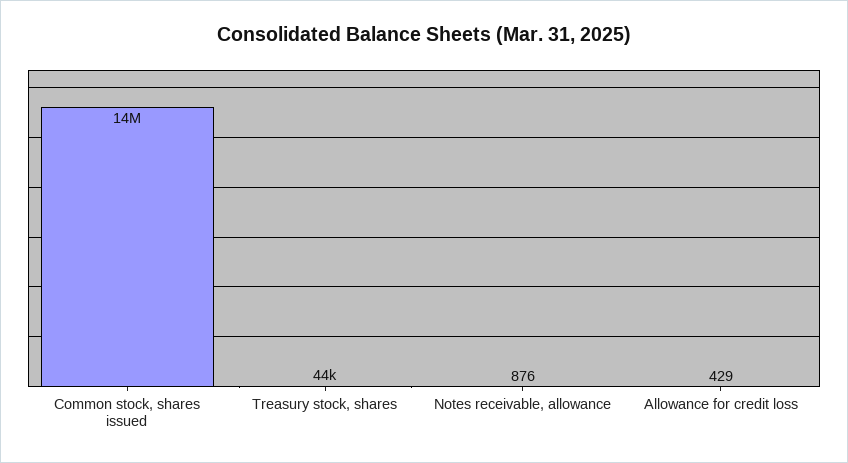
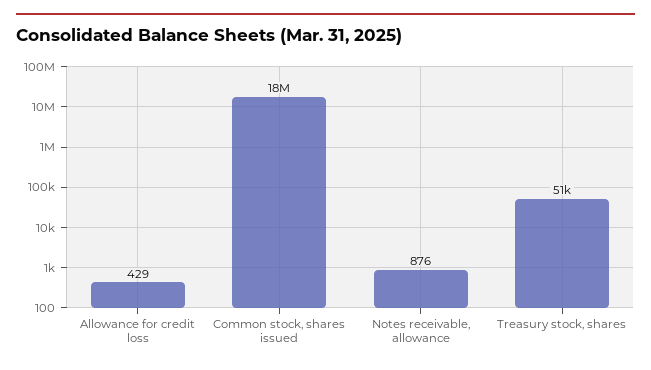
  {
-   "Common stock, shares issued": 14000000,
+   "Common stock, shares issued": 18000000,
-   "Treasury stock, shares": 44000,
+   "Treasury stock, shares": 51000,
    "Notes receivable, allowance": 876,
    "Allowance for credit loss": 429
  }

